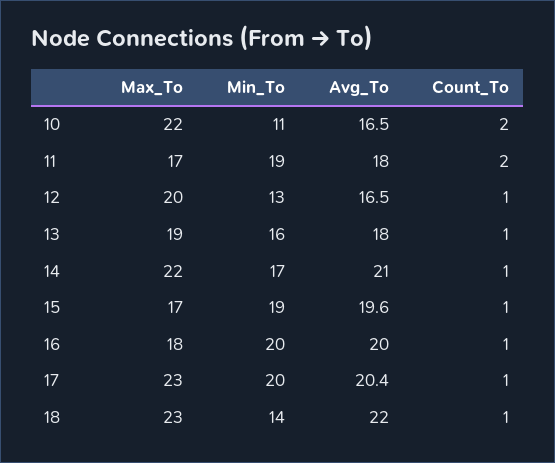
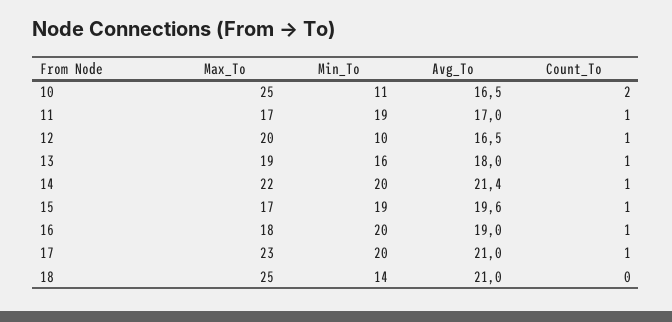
  {
    "Max_To": {
-     "10": 22,
+     "10": 25,
      "11": 17,
      "12": 20,
      "13": 19,
      "14": 22,
      "15": 17,
      "16": 18,
      "17": 23,
-     "18": 23
+     "18": 25
    },
    "Min_To": {
      "10": 11,
      "11": 19,
-     "12": 13,
+     "12": 10,
      "13": 16,
-     "14": 17,
+     "14": 20,
      "15": 19,
      "16": 20,
      "17": 20,
      "18": 14
    },
    "Avg_To": {
      "10": 16.5,
-     "11": 18,
+     "11": 17,
      "12": 16.5,
      "13": 18,
-     "14": 21,
+     "14": 21.4,
      "15": 19.6,
-     "16": 20,
+     "16": 19,
-     "17": 20.4,
+     "17": 21,
-     "18": 22
+     "18": 21
    },
    "Count_To": {
      "10": 2,
-     "11": 2,
+     "11": 1,
      "12": 1,
      "13": 1,
      "14": 1,
      "15": 1,
      "16": 1,
      "17": 1,
-     "18": 1
+     "18": 0
    }
  }

